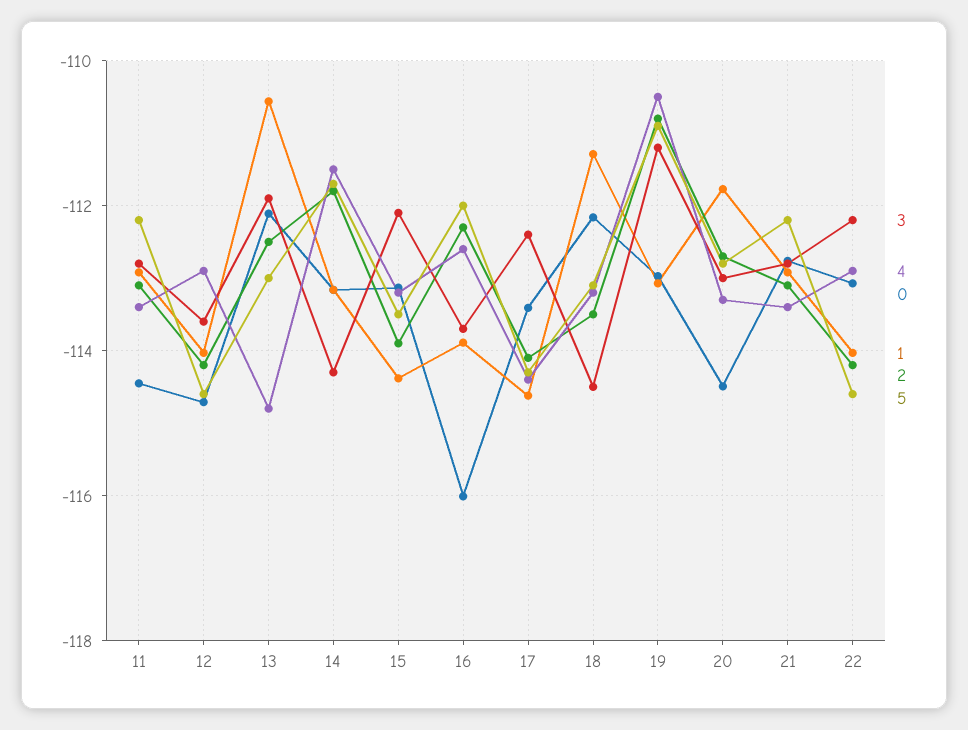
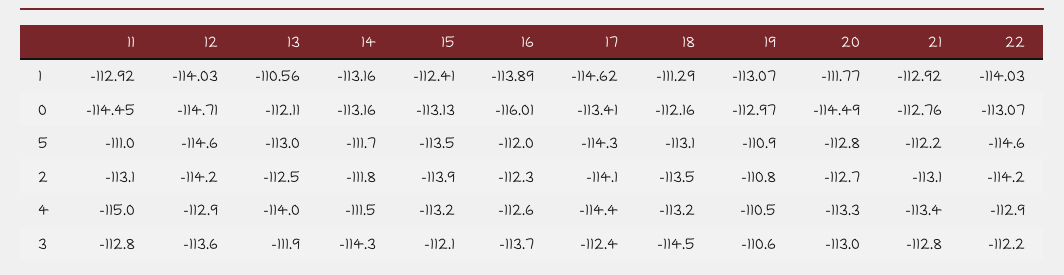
  {
    "3": {
      "11": -112.8,
      "12": -113.6,
      "13": -111.9,
      "14": -114.3,
      "15": -112.1,
      "16": -113.7,
      "17": -112.4,
      "18": -114.5,
-     "19": -111.2,
+     "19": -110.6,
      "20": -113,
      "21": -112.8,
      "22": -112.2
    },
    "4": {
-     "11": -113.4,
+     "11": -115,
      "12": -112.9,
-     "13": -114.8,
+     "13": -114,
      "14": -111.5,
      "15": -113.2,
      "16": -112.6,
      "17": -114.4,
      "18": -113.2,
      "19": -110.5,
      "20": -113.3,
      "21": -113.4,
      "22": -112.9
    },
    "0": {
      "11": -114.45,
      "12": -114.71,
      "13": -112.11,
      "14": -113.16,
      "15": -113.13,
      "16": -116.01,
      "17": -113.41,
      "18": -112.16,
      "19": -112.97,
      "20": -114.49,
      "21": -112.76,
      "22": -113.07
    },
    "1": {
      "11": -112.92,
      "12": -114.03,
      "13": -110.56,
      "14": -113.16,
-     "15": -114.4,
+     "15": -112.41,
      "16": -113.89,
      "17": -114.62,
      "18": -111.29,
      "19": -113.07,
      "20": -111.77,
      "21": -112.92,
      "22": -114.03
    },
    "2": {
      "11": -113.1,
      "12": -114.2,
      "13": -112.5,
      "14": -111.8,
      "15": -113.9,
      "16": -112.3,
      "17": -114.1,
      "18": -113.5,
      "19": -110.8,
      "20": -112.7,
      "21": -113.1,
      "22": -114.2
    },
    "5": {
-     "11": -112.2,
+     "11": -111,
      "12": -114.6,
      "13": -113,
      "14": -111.7,
      "15": -113.5,
      "16": -112,
      "17": -114.3,
      "18": -113.1,
      "19": -110.9,
      "20": -112.8,
      "21": -112.2,
      "22": -114.6
    }
  }

